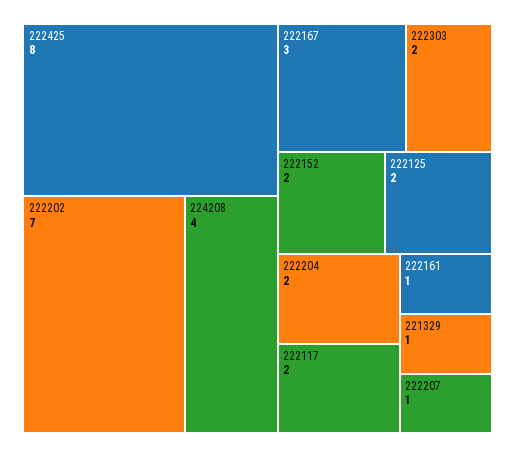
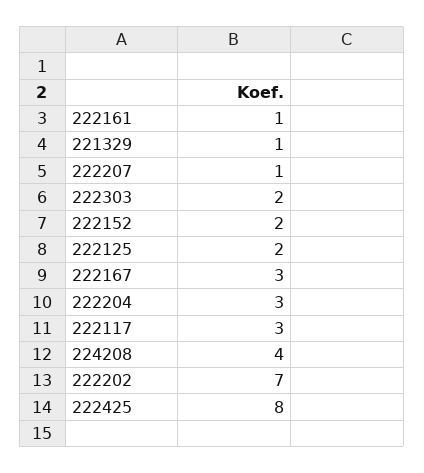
  {
    "222425": 8,
    "222202": 7,
    "224208": 4,
    "222167": 3,
    "222303": 2,
    "222152": 2,
    "222125": 2,
-   "222204": 2,
+   "222204": 3,
-   "222117": 2,
+   "222117": 3,
    "222161": 1,
    "221329": 1,
    "222207": 1
  }

